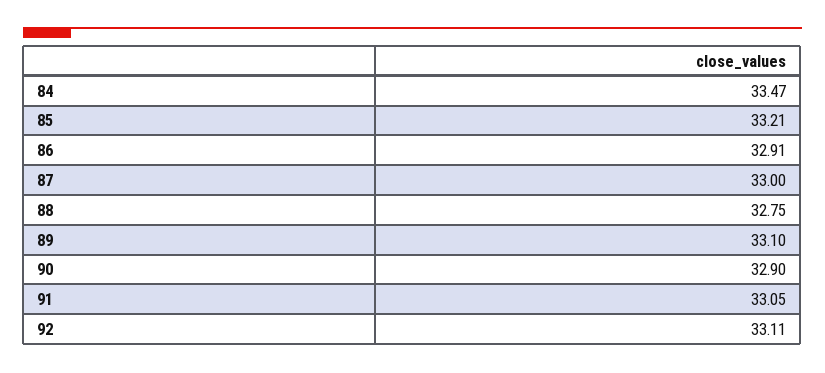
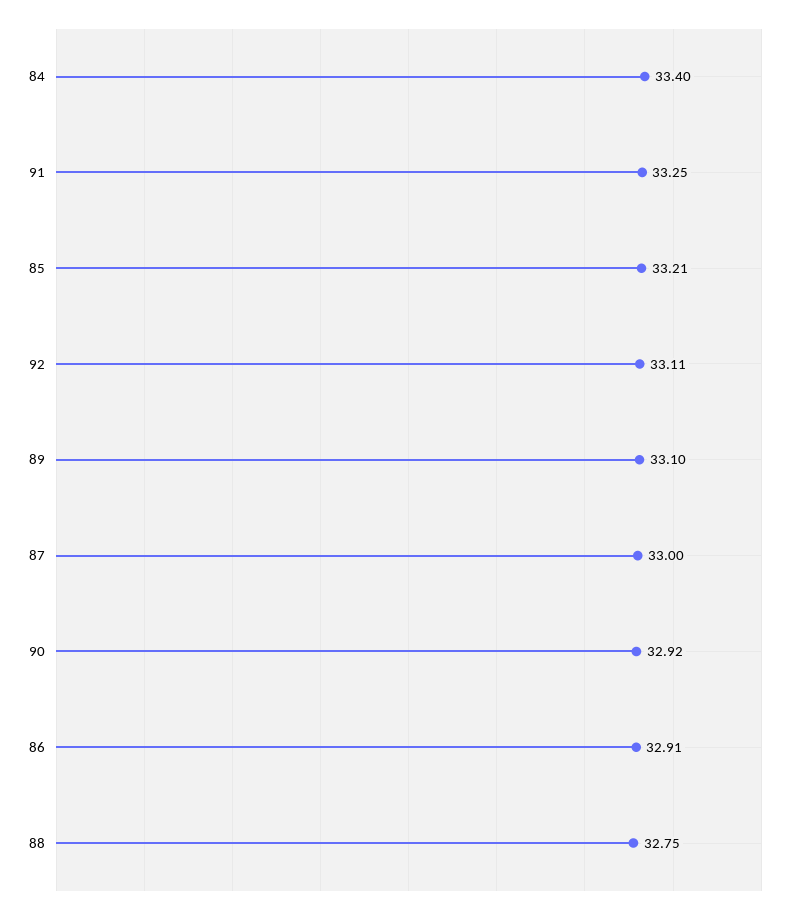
  {
-   "84": 33.47,
+   "84": 33.4,
    "85": 33.21,
    "86": 32.91,
    "87": 33,
    "88": 32.75,
    "89": 33.1,
-   "90": 32.9,
+   "90": 32.92,
-   "91": 33.05,
+   "91": 33.25,
    "92": 33.11
  }

